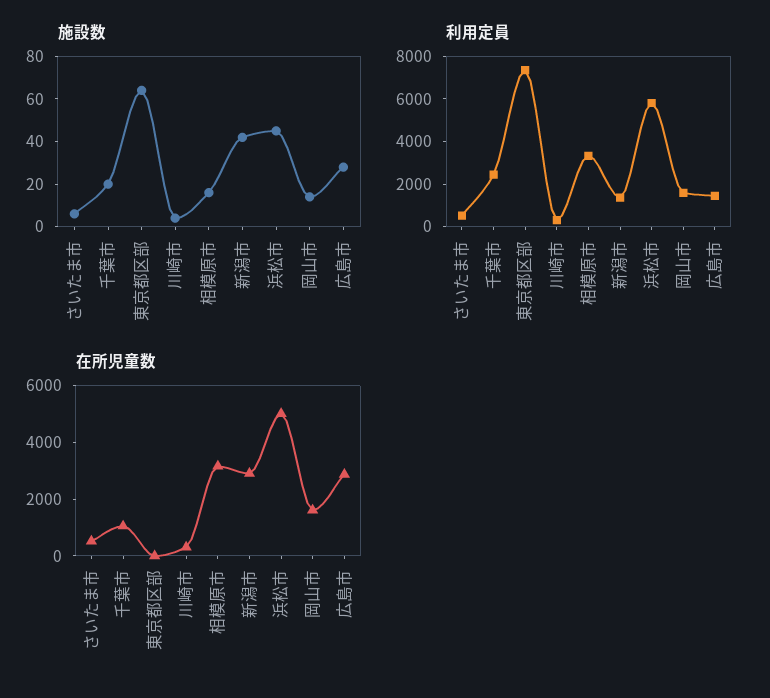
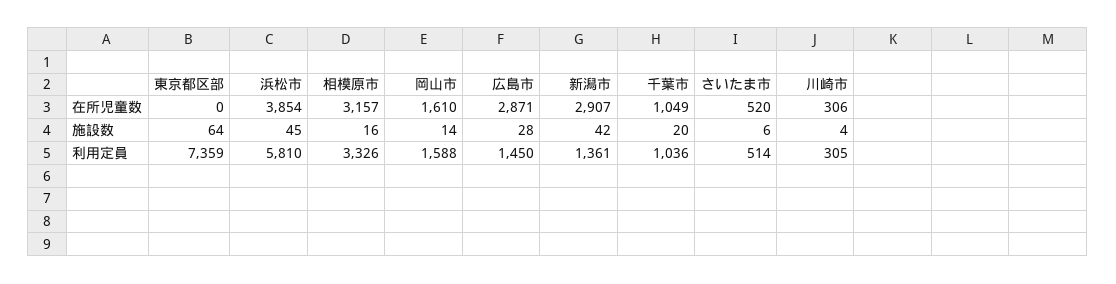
  {
    "施設数": {
      "さいたま市": 6,
      "千葉市": 20,
      "東京都区部": 64,
      "川崎市": 4,
      "相模原市": 16,
      "新潟市": 42,
      "浜松市": 45,
      "岡山市": 14,
      "広島市": 28
    },
    "利用定員": {
      "さいたま市": 514,
-     "千葉市": 2500,
+     "千葉市": 1036,
      "東京都区部": 7359,
      "川崎市": 305,
      "相模原市": 3326,
      "新潟市": 1361,
      "浜松市": 5810,
      "岡山市": 1588,
      "広島市": 1450
    },
    "在所児童数": {
      "さいたま市": 520,
      "千葉市": 1049,
      "東京都区部": 0,
      "川崎市": 306,
      "相模原市": 3157,
      "新潟市": 2907,
-     "浜松市": 5000,
+     "浜松市": 3854,
      "岡山市": 1610,
      "広島市": 2871
    }
  }

